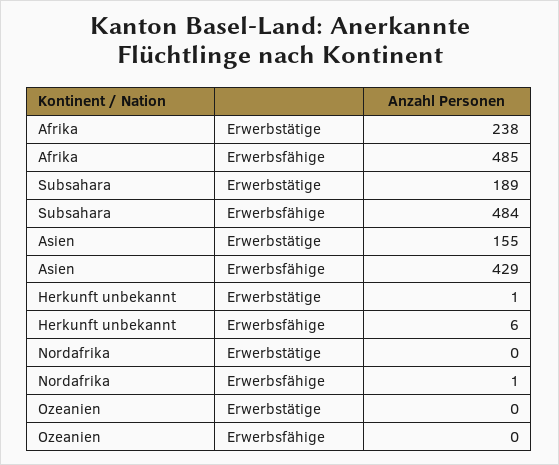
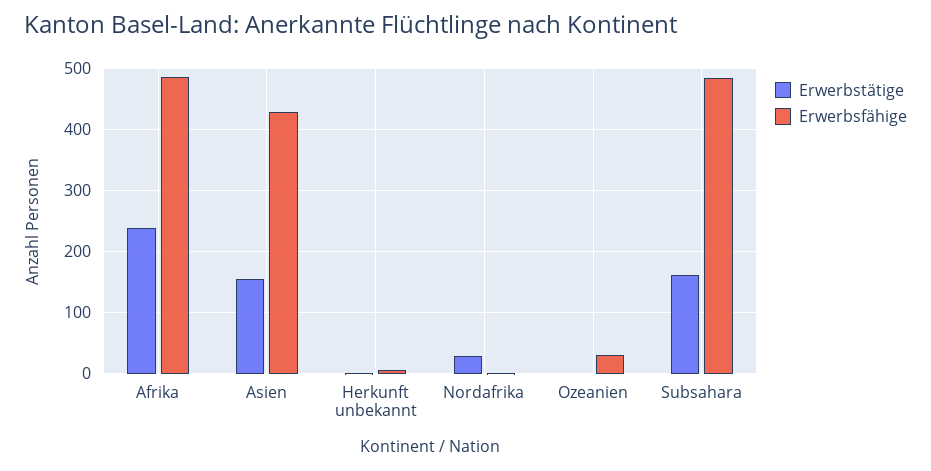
  {
    "Erwerbstätige": {
      "Afrika": 238,
-     "Subsahara": 189,
+     "Subsahara": 160,
      "Asien": 155,
      "Herkunft unbekannt": 1,
-     "Nordafrika": 0,
+     "Nordafrika": 30,
      "Ozeanien": 0
    },
    "Erwerbsfähige": {
      "Afrika": 485,
      "Subsahara": 484,
      "Asien": 429,
      "Herkunft unbekannt": 6,
      "Nordafrika": 1,
-     "Ozeanien": 0
+     "Ozeanien": 30
    }
  }

